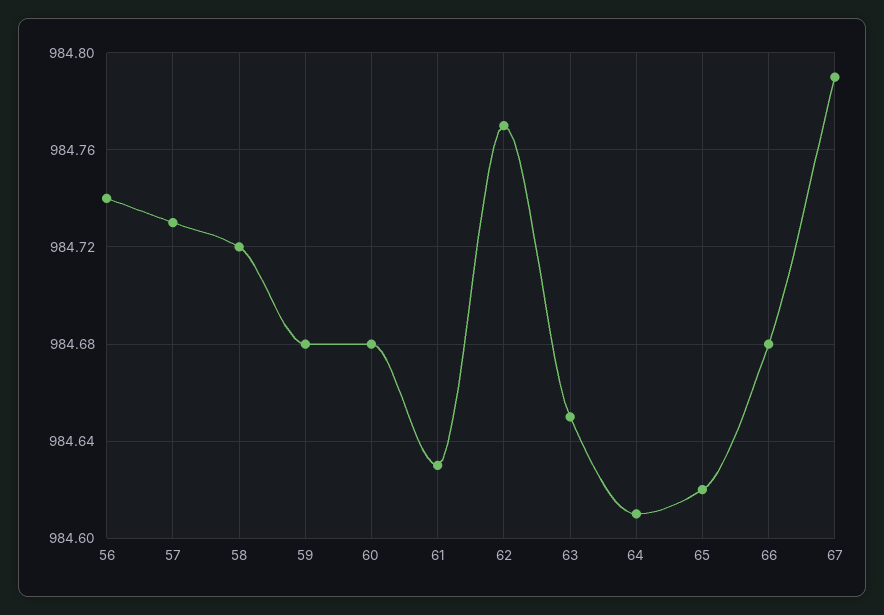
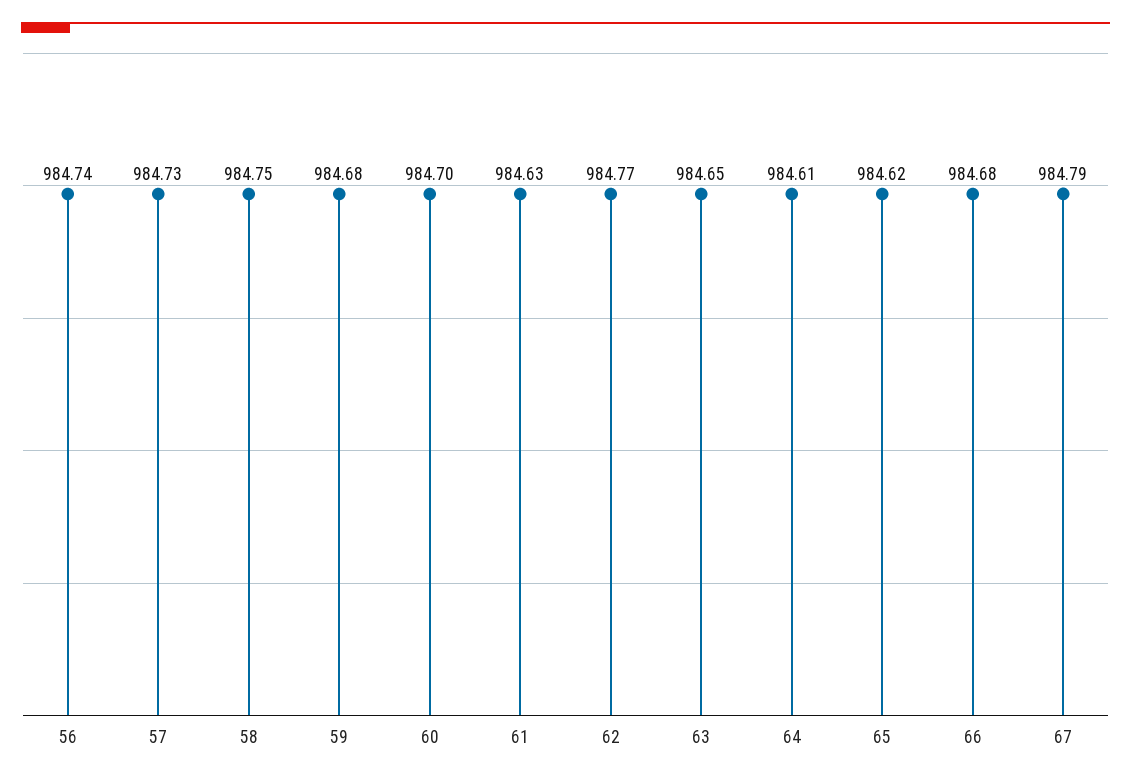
  {
    "56": 984.74,
    "57": 984.73,
-   "58": 984.72,
+   "58": 984.75,
    "59": 984.68,
-   "60": 984.68,
+   "60": 984.7,
    "61": 984.63,
    "62": 984.77,
    "63": 984.65,
    "64": 984.61,
    "65": 984.62,
    "66": 984.68,
    "67": 984.79
  }

